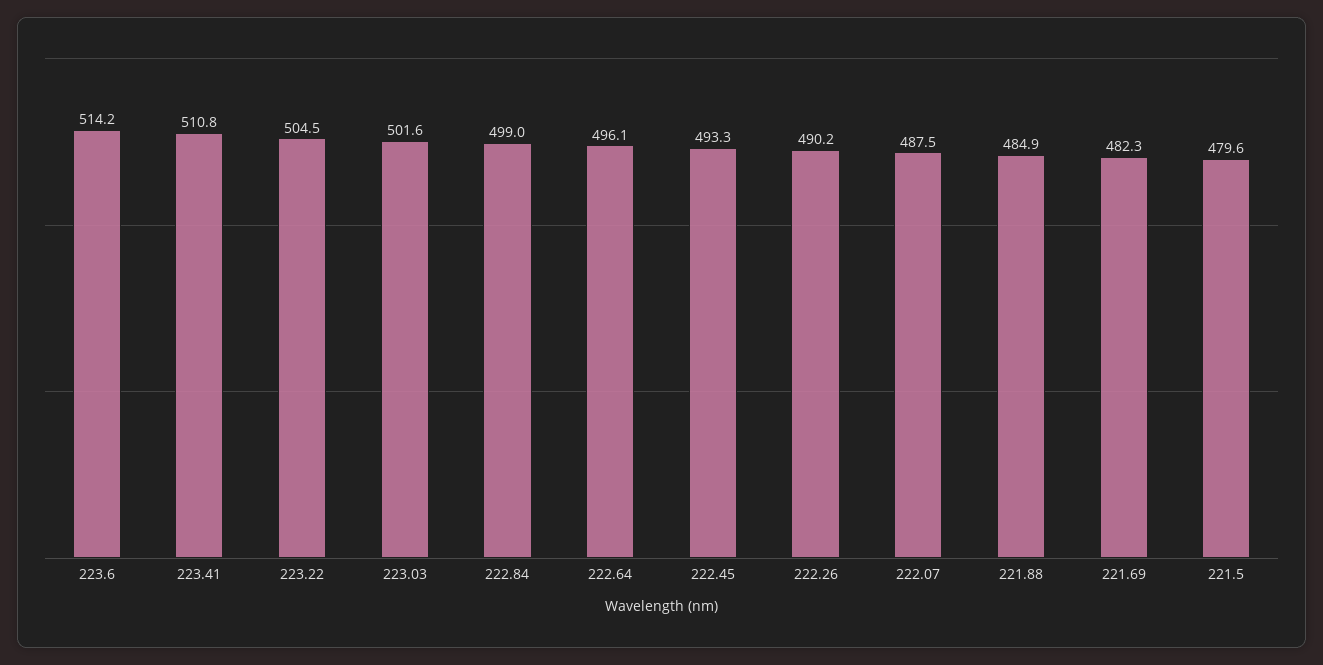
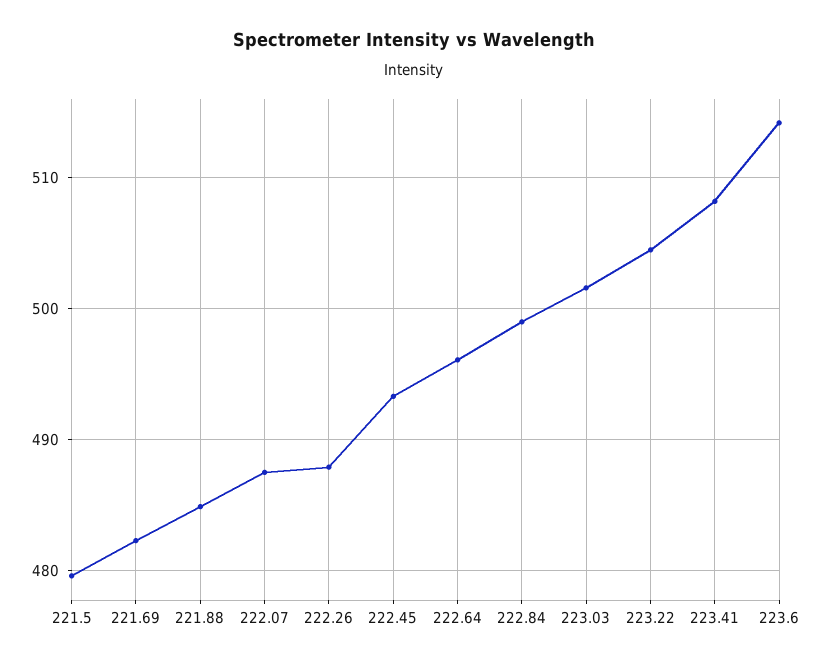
  {
    "223.6": 514.2,
-   "223.41": 510.8,
+   "223.41": 508,
    "223.22": 504.5,
    "223.03": 501.6,
    "222.84": 499,
    "222.64": 496.1,
    "222.45": 493.3,
-   "222.26": 490.2,
+   "222.26": 488,
    "222.07": 487.5,
    "221.88": 484.9,
    "221.69": 482.3,
    "221.5": 479.6
  }

